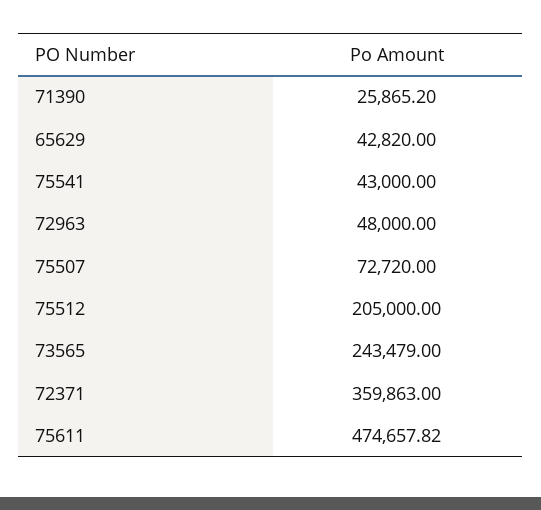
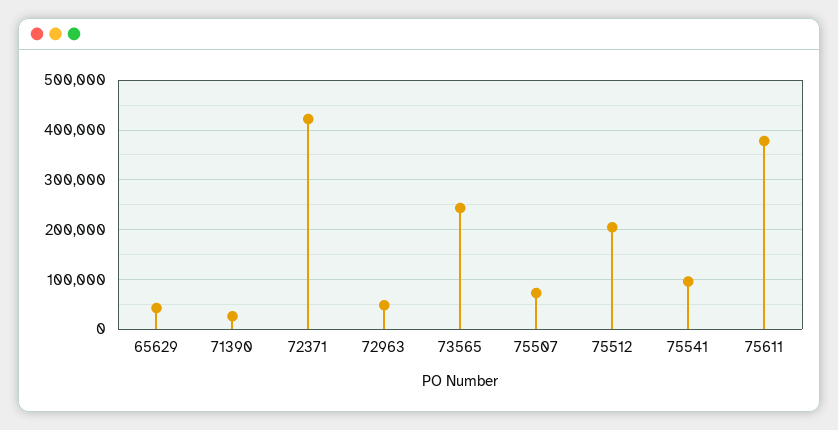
  {
    "71390": 25865.2,
    "65629": 42820,
-   "75541": 43000,
+   "75541": 100000,
    "72963": 48000,
    "75507": 72720,
    "75512": 205000,
    "73565": 243479,
-   "72371": 359863,
+   "72371": 420000,
-   "75611": 474657.82
+   "75611": 380000
  }

